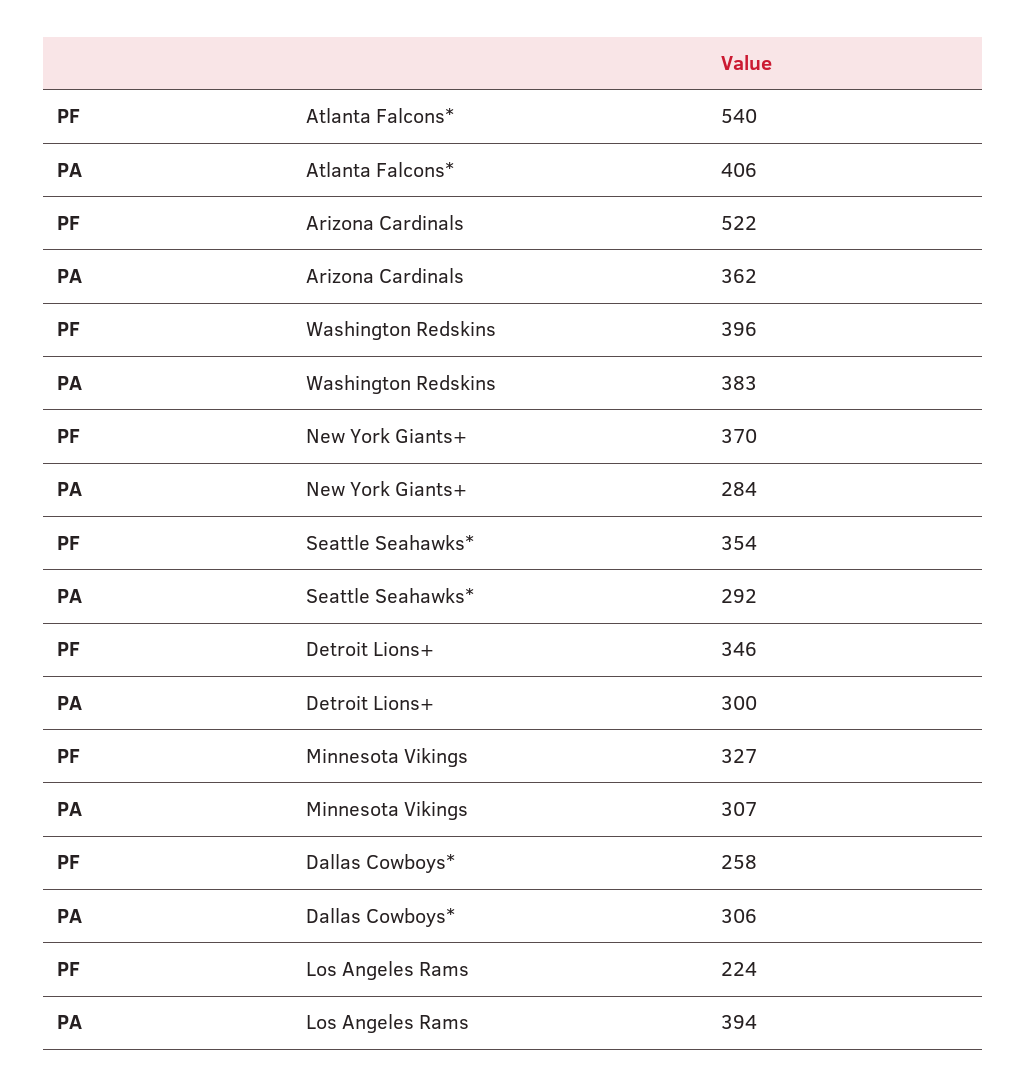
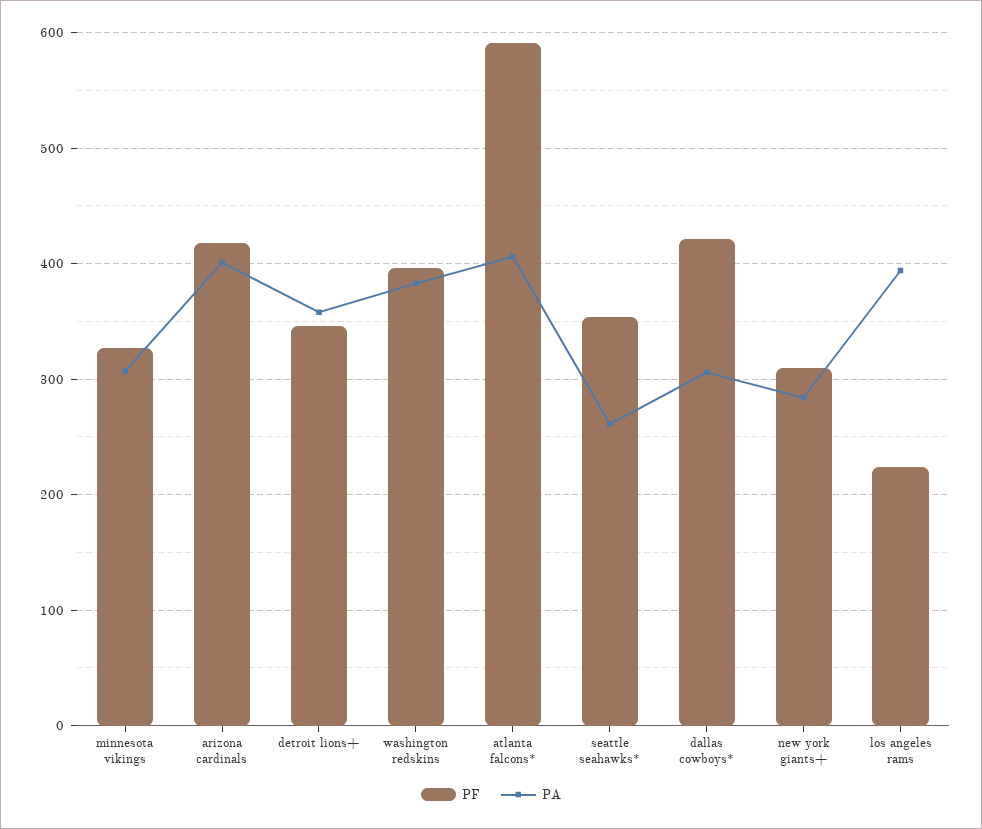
  {
    "PF": {
-     "Atlanta Falcons*": 540,
+     "Atlanta Falcons*": 590,
-     "Arizona Cardinals": 522,
+     "Arizona Cardinals": 420,
      "Washington Redskins": 396,
-     "New York Giants+": 370,
+     "New York Giants+": 310,
      "Seattle Seahawks*": 354,
      "Detroit Lions+": 346,
      "Minnesota Vikings": 327,
-     "Dallas Cowboys*": 258,
+     "Dallas Cowboys*": 420,
      "Los Angeles Rams": 224
    },
    "PA": {
      "Atlanta Falcons*": 406,
-     "Arizona Cardinals": 362,
+     "Arizona Cardinals": 400,
      "Washington Redskins": 383,
      "New York Giants+": 284,
-     "Seattle Seahawks*": 292,
+     "Seattle Seahawks*": 260,
-     "Detroit Lions+": 300,
+     "Detroit Lions+": 360,
      "Minnesota Vikings": 307,
      "Dallas Cowboys*": 306,
      "Los Angeles Rams": 394
    }
  }

